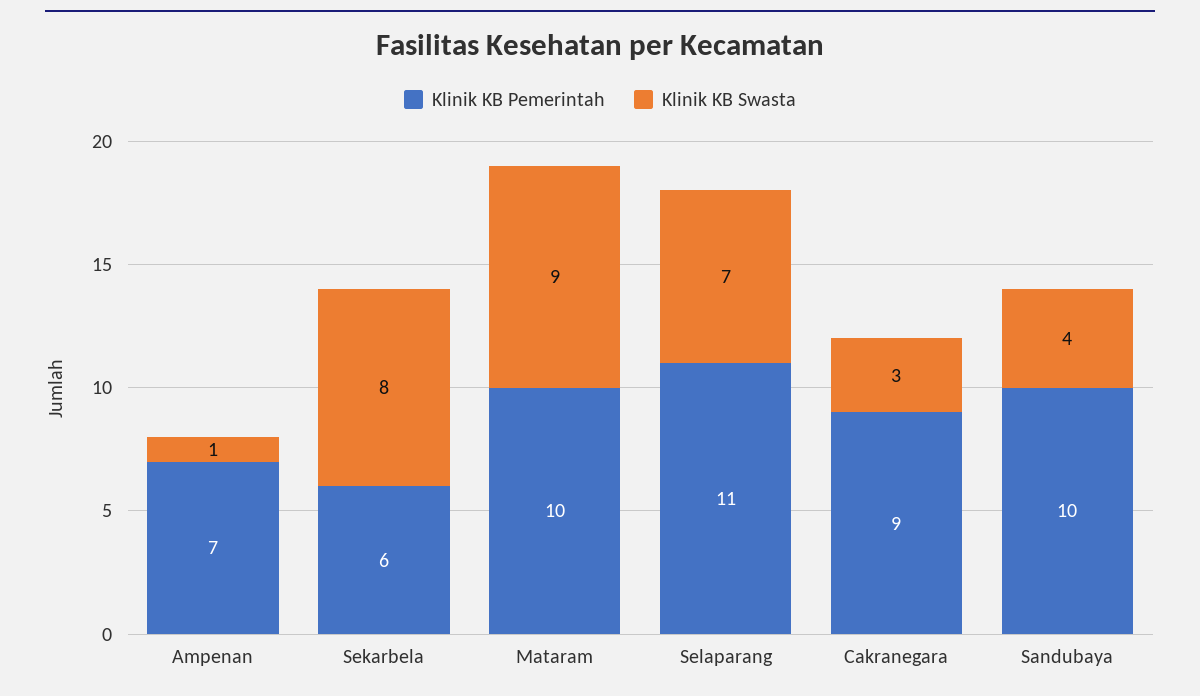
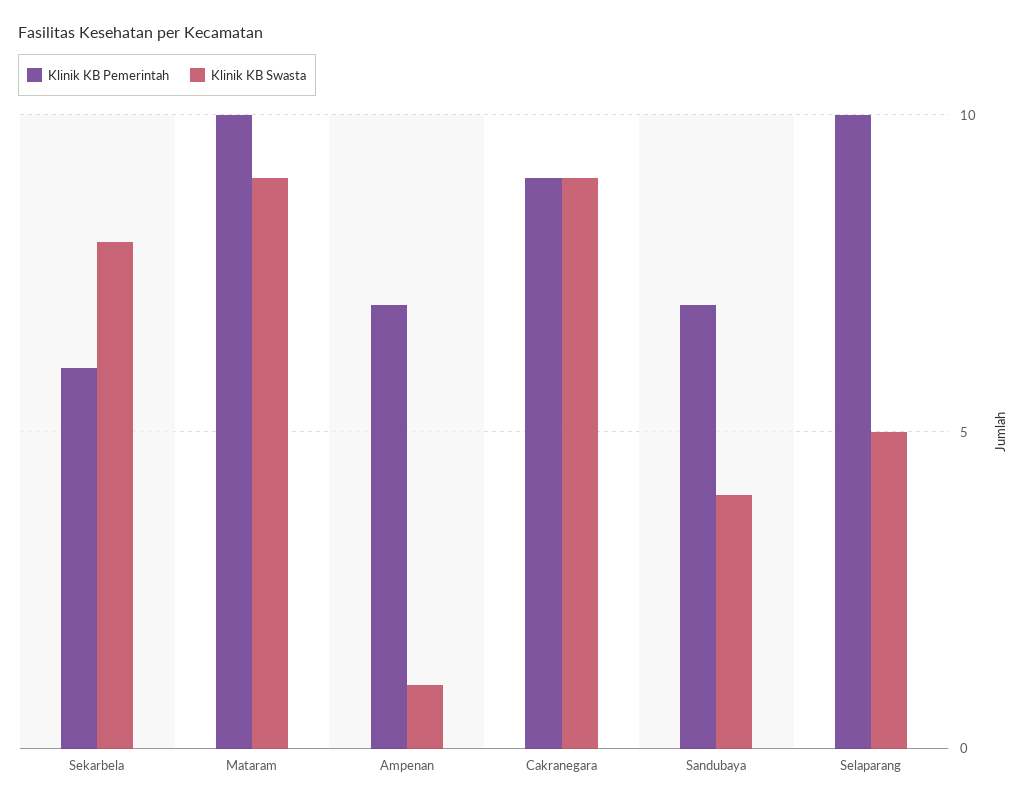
  {
    "Klinik KB Pemerintah": {
      "Ampenan": 7,
      "Sekarbela": 6,
      "Mataram": 10,
-     "Selaparang": 11,
+     "Selaparang": 10,
      "Cakranegara": 9,
-     "Sandubaya": 10
+     "Sandubaya": 7
    },
    "Klinik KB Swasta": {
      "Ampenan": 1,
      "Sekarbela": 8,
      "Mataram": 9,
-     "Selaparang": 7,
+     "Selaparang": 5,
-     "Cakranegara": 3,
+     "Cakranegara": 9,
      "Sandubaya": 4
    }
  }

